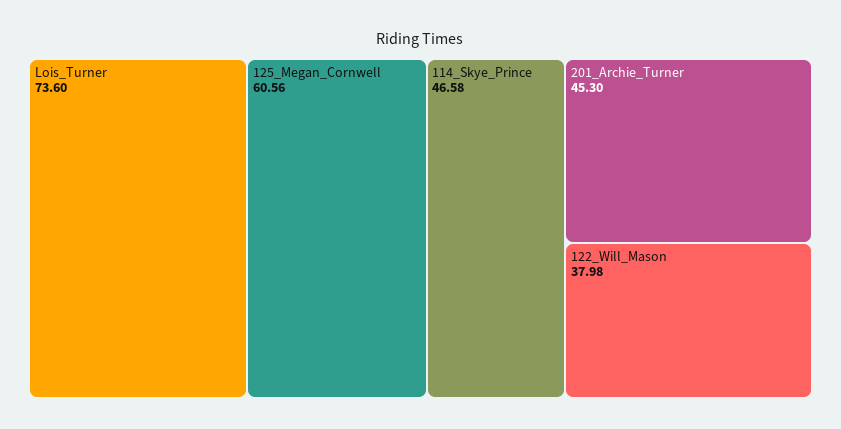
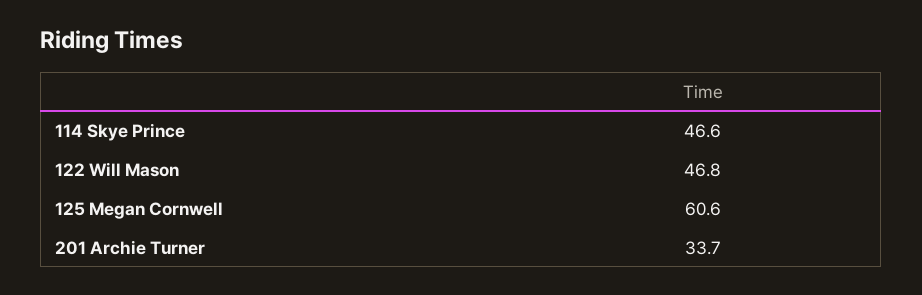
  {
-   "Lois_Turner": 73.6,
    "125_Megan_Cornwell": 60.56,
    "114_Skye_Prince": 46.58,
-   "201_Archie_Turner": 45.3,
+   "201_Archie_Turner": 33.7,
-   "122_Will_Mason": 37.98
+   "122_Will_Mason": 46.8
  }

